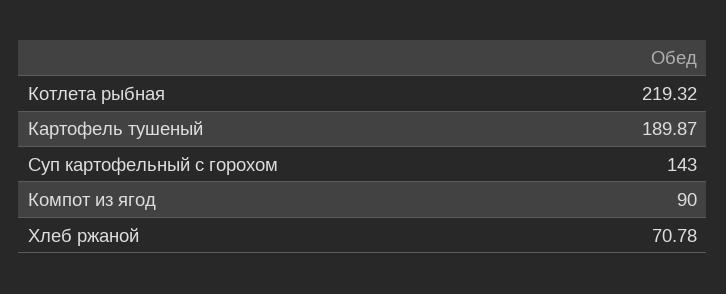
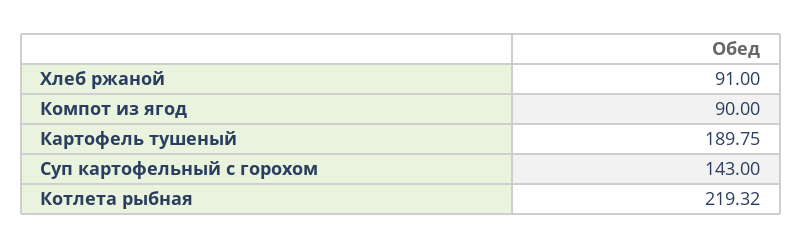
  {
    "Котлета рыбная": 219.32,
-   "Картофель тушеный": 189.87,
+   "Картофель тушеный": 189.75,
    "Суп картофельный с горохом": 143,
    "Компот из ягод": 90,
-   "Хлеб ржаной": 70.78
+   "Хлеб ржаной": 91
  }

